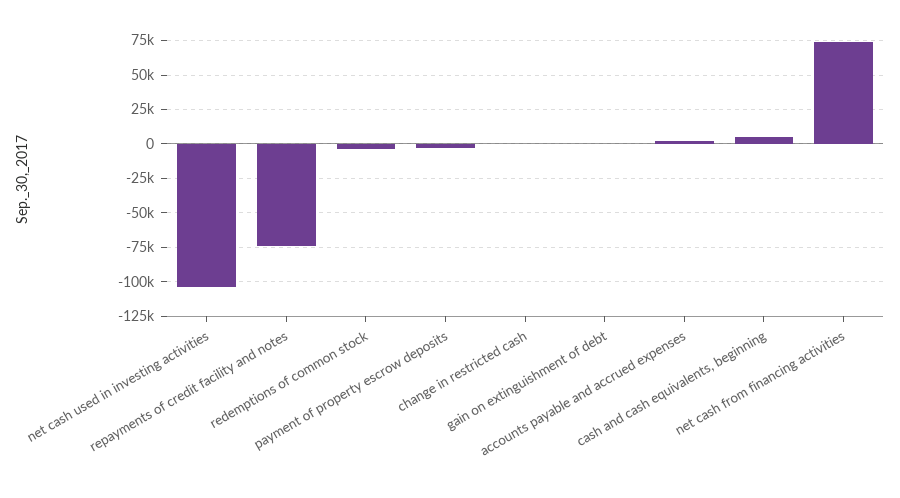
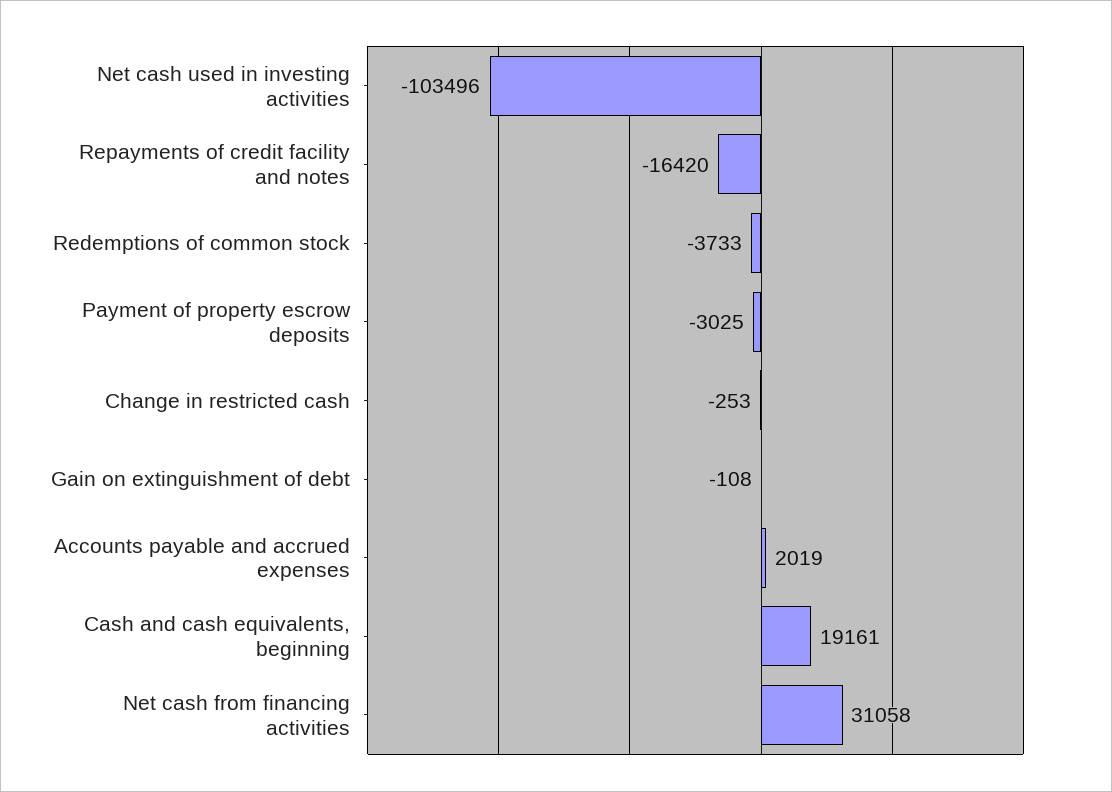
  {
    "net cash used in investing activities": -103496,
-   "repayments of credit facility and notes": -75000,
+   "repayments of credit facility and notes": -16420,
    "redemptions of common stock": -3733,
    "payment of property escrow deposits": -3025,
    "change in restricted cash": -253,
    "gain on extinguishment of debt": -108,
    "accounts payable and accrued expenses": 2019,
-   "cash and cash equivalents, beginning": 5000,
+   "cash and cash equivalents, beginning": 19161,
-   "net cash from financing activities": 75000
+   "net cash from financing activities": 31058
  }

